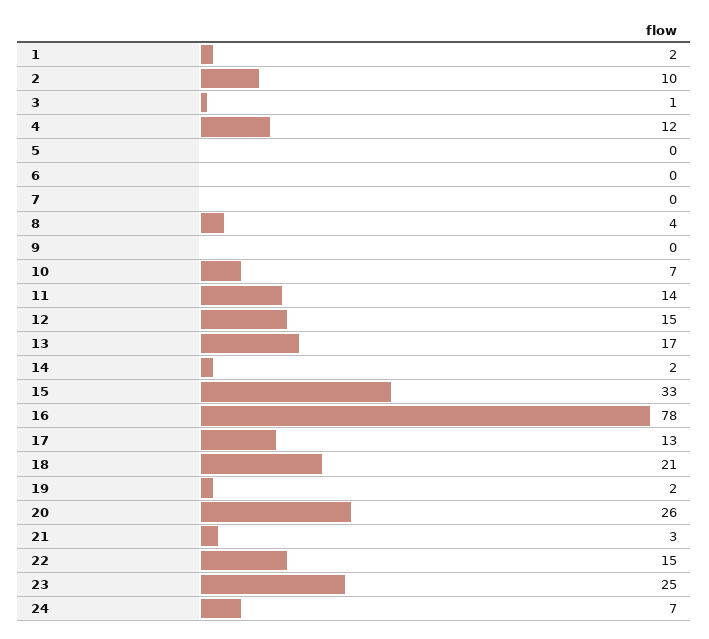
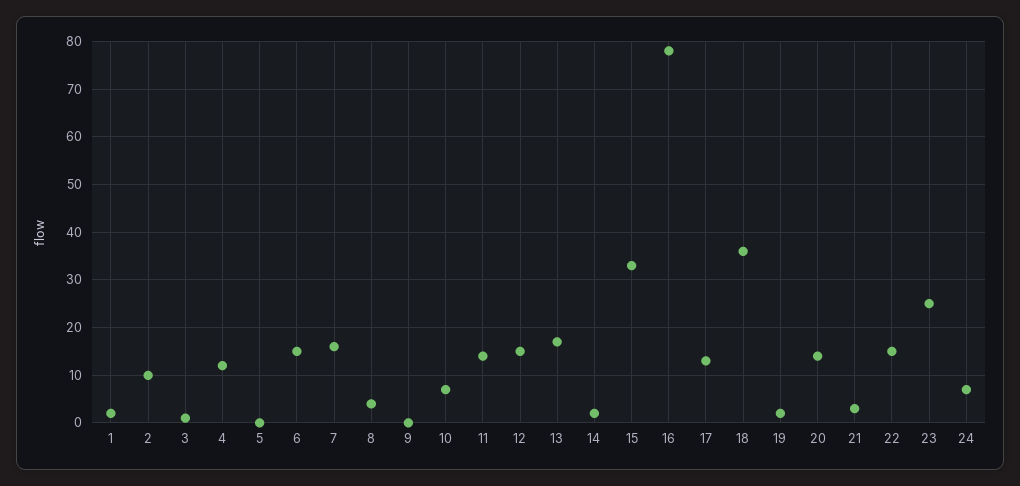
  {
    "1": 2,
    "2": 10,
    "3": 1,
    "4": 12,
    "5": 0,
-   "6": 0,
+   "6": 15,
-   "7": 0,
+   "7": 15,
    "8": 4,
    "9": 0,
    "10": 7,
    "11": 14,
    "12": 15,
    "13": 17,
    "14": 2,
    "15": 33,
    "16": 78,
    "17": 13,
-   "18": 21,
+   "18": 35,
    "19": 2,
-   "20": 26,
+   "20": 15,
    "21": 3,
    "22": 15,
    "23": 25,
    "24": 7
  }

